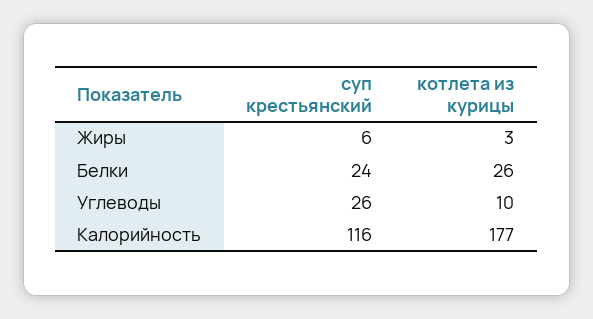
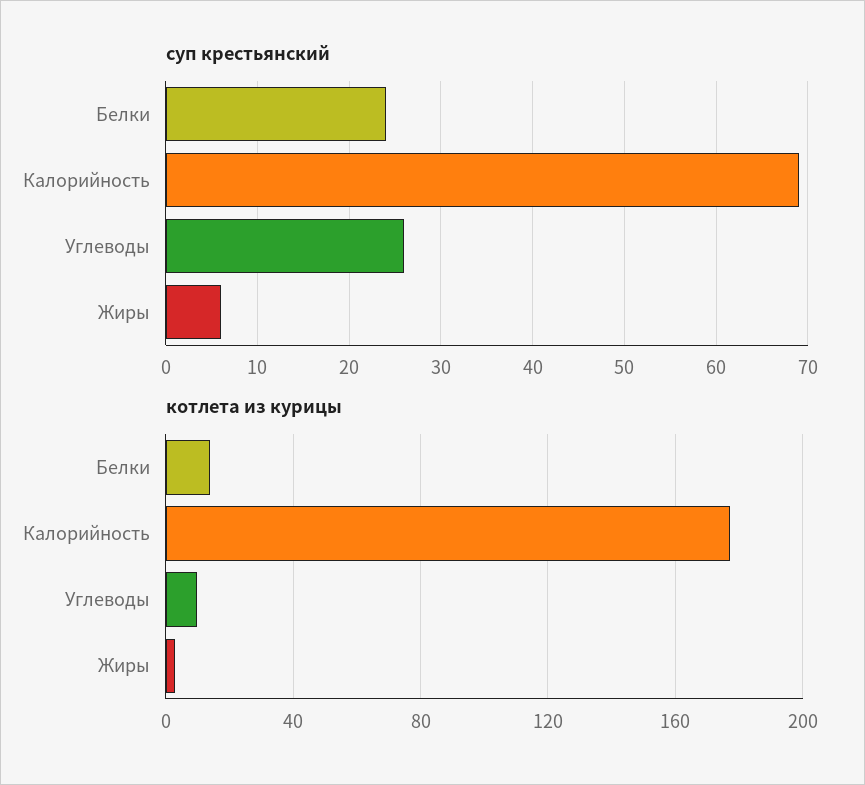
  {
    "суп крестьянский": {
      "Жиры": 6,
      "Белки": 24,
      "Углеводы": 26,
-     "Калорийность": 116
+     "Калорийность": 69
    },
    "котлета из курицы": {
      "Жиры": 3,
-     "Белки": 26,
+     "Белки": 15,
      "Углеводы": 10,
      "Калорийность": 177
    }
  }

